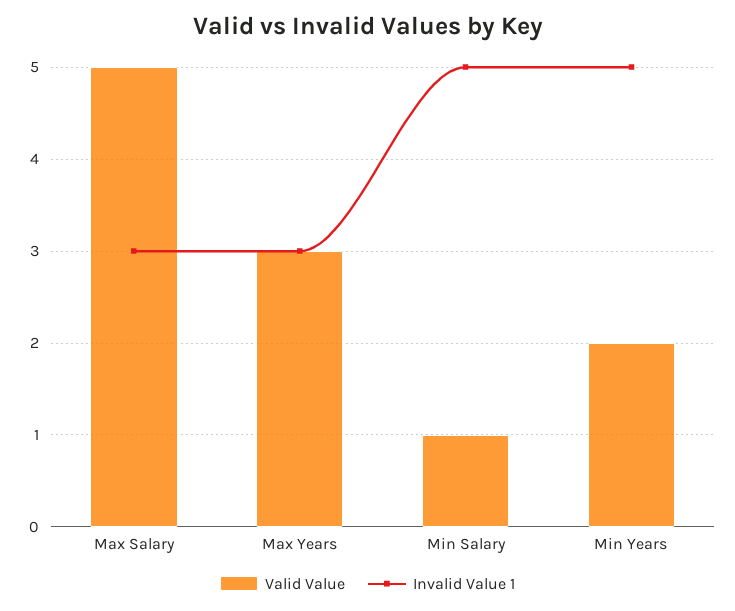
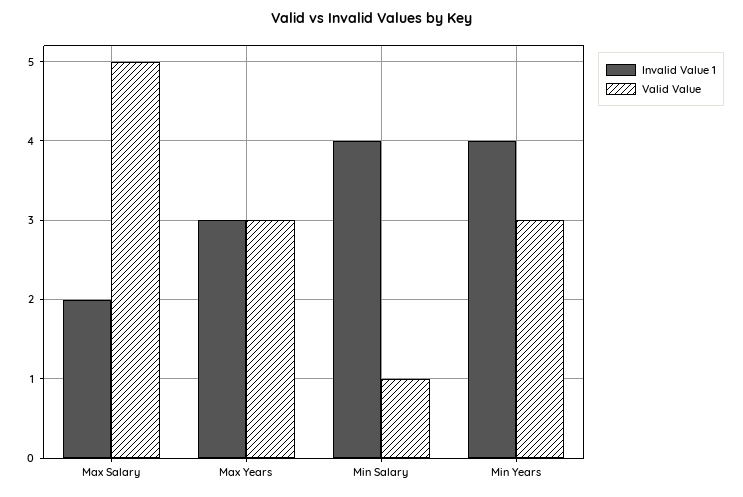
  {
    "Valid Value": {
      "Max Salary": 5,
      "Max Years": 3,
      "Min Salary": 1,
-     "Min Years": 2
+     "Min Years": 3
    },
    "Invalid Value 1": {
-     "Max Salary": 3,
+     "Max Salary": 2,
      "Max Years": 3,
-     "Min Salary": 5,
+     "Min Salary": 4,
-     "Min Years": 5
+     "Min Years": 4
    }
  }

